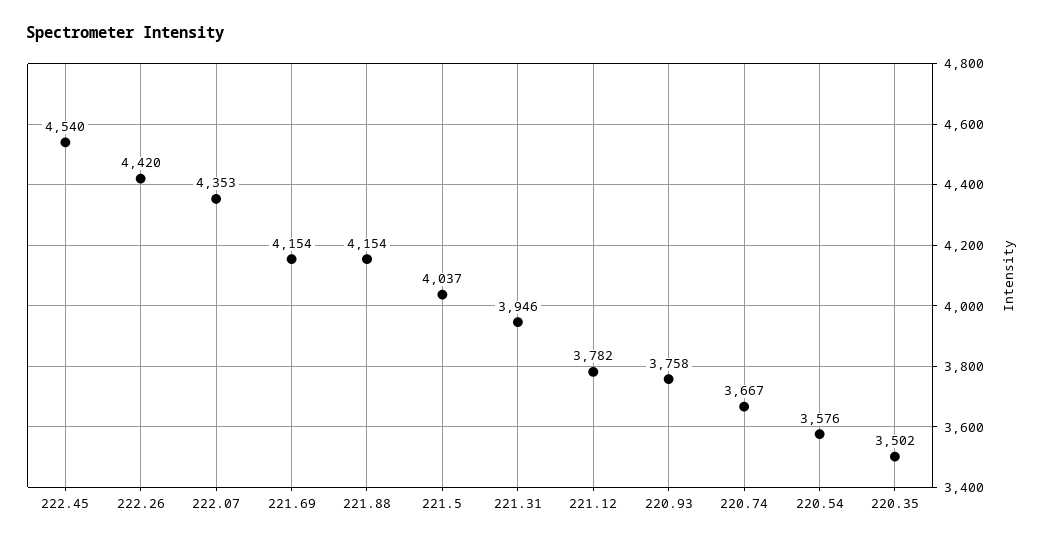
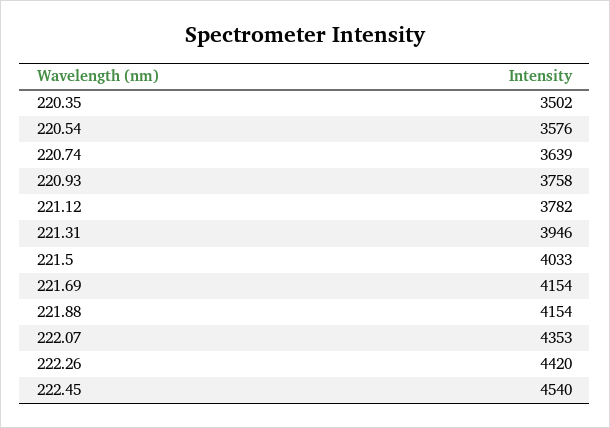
  {
    "222.45": 4540,
    "222.26": 4420,
    "222.07": 4353,
    "221.69": 4154,
    "221.88": 4154,
-   "221.5": 4037,
+   "221.5": 4033,
    "221.31": 3946,
    "221.12": 3782,
    "220.93": 3758,
-   "220.74": 3667,
+   "220.74": 3639,
    "220.54": 3576,
    "220.35": 3502
  }

